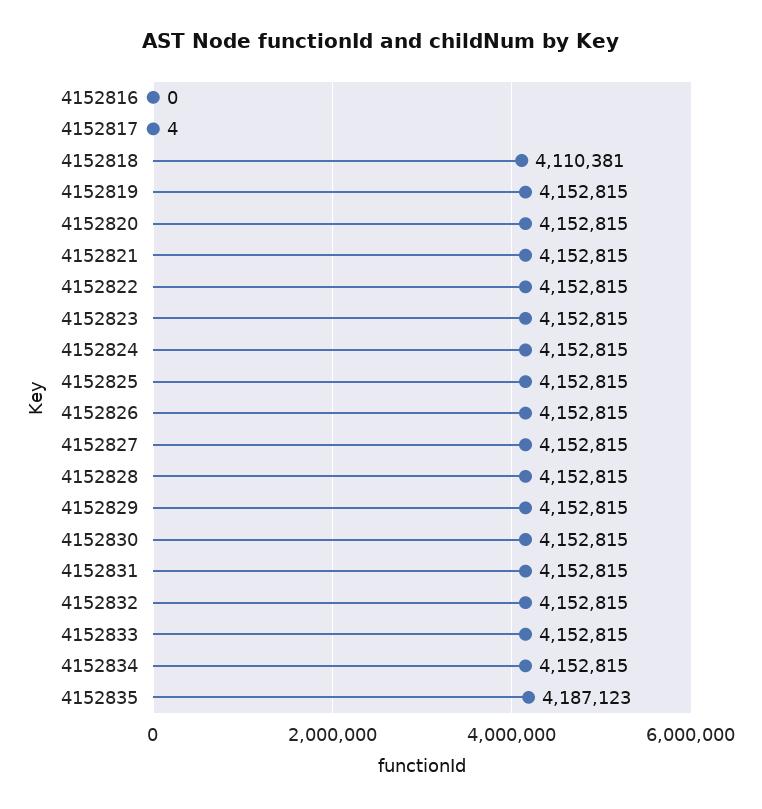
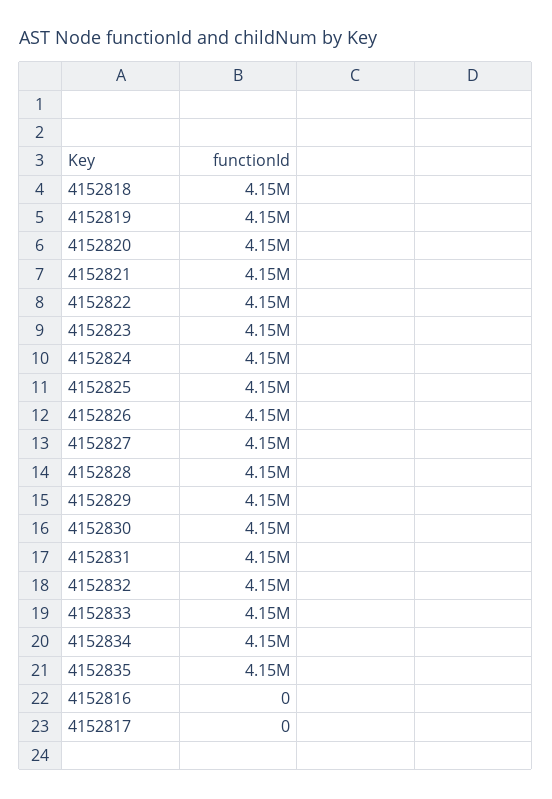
  {
    "4152816": 0,
-   "4152817": 4,
+   "4152817": 0,
-   "4152818": 4110381,
+   "4152818": 4150000,
    "4152819": 4152815,
    "4152820": 4152815,
    "4152821": 4152815,
    "4152822": 4152815,
    "4152823": 4152815,
    "4152824": 4152815,
    "4152825": 4152815,
    "4152826": 4152815,
    "4152827": 4152815,
    "4152828": 4152815,
    "4152829": 4152815,
    "4152830": 4152815,
    "4152831": 4152815,
    "4152832": 4152815,
    "4152833": 4152815,
    "4152834": 4152815,
-   "4152835": 4187123
+   "4152835": 4150000
  }

